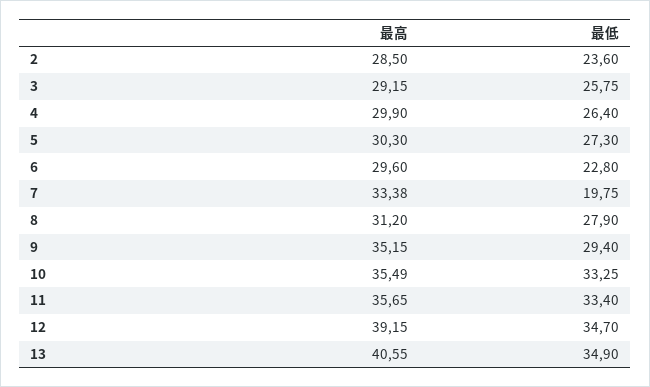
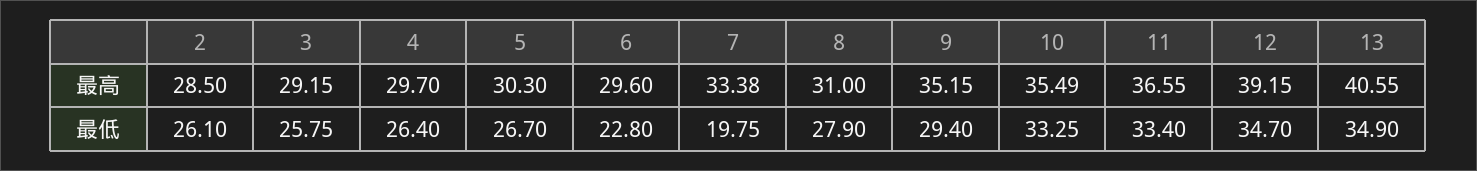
  {
    "最高": {
      "2": 28.5,
      "3": 29.15,
-     "4": 29.9,
+     "4": 29.7,
      "5": 30.3,
      "6": 29.6,
      "7": 33.38,
-     "8": 31.2,
+     "8": 31,
      "9": 35.15,
      "10": 35.49,
-     "11": 35.65,
+     "11": 36.55,
      "12": 39.15,
      "13": 40.55
    },
    "最低": {
-     "2": 23.6,
+     "2": 26.1,
      "3": 25.75,
      "4": 26.4,
-     "5": 27.3,
+     "5": 26.7,
      "6": 22.8,
      "7": 19.75,
      "8": 27.9,
      "9": 29.4,
      "10": 33.25,
      "11": 33.4,
      "12": 34.7,
      "13": 34.9
    }
  }

